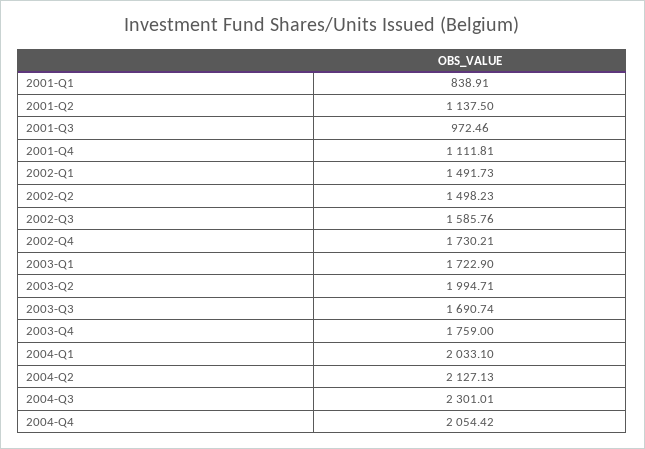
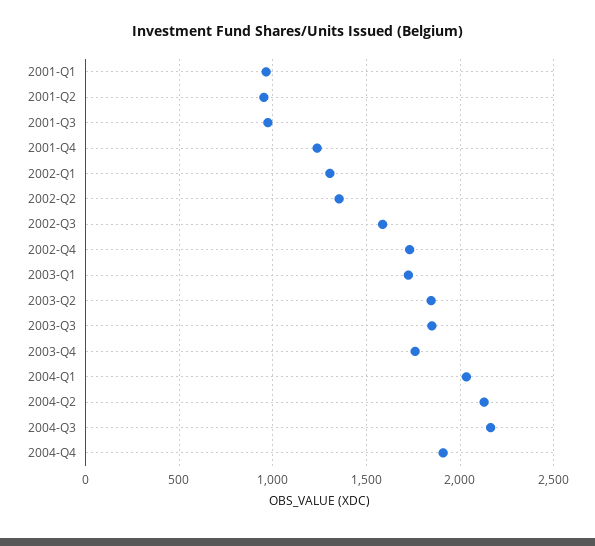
  {
-   "2001-Q1": 838.91,
+   "2001-Q1": 950,
-   "2001-Q2": 1137.5,
+   "2001-Q2": 950,
    "2001-Q3": 972.46,
-   "2001-Q4": 1111.81,
+   "2001-Q4": 1250,
-   "2002-Q1": 1491.73,
+   "2002-Q1": 1300,
-   "2002-Q2": 1498.23,
+   "2002-Q2": 1350,
    "2002-Q3": 1585.76,
    "2002-Q4": 1730.21,
    "2003-Q1": 1722.9,
-   "2003-Q2": 1994.71,
+   "2003-Q2": 1850,
-   "2003-Q3": 1690.74,
+   "2003-Q3": 1850,
    "2003-Q4": 1759,
    "2004-Q1": 2033.1,
    "2004-Q2": 2127.13,
-   "2004-Q3": 2301.01,
+   "2004-Q3": 2150,
-   "2004-Q4": 2054.42
+   "2004-Q4": 1900
  }

